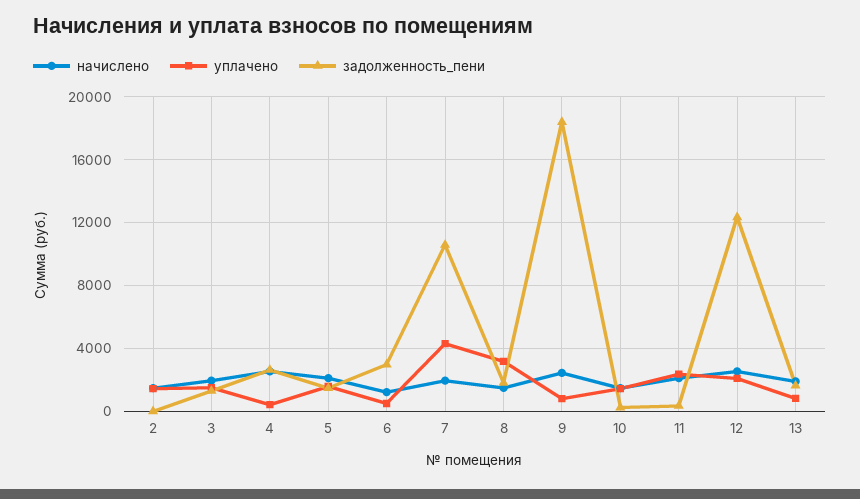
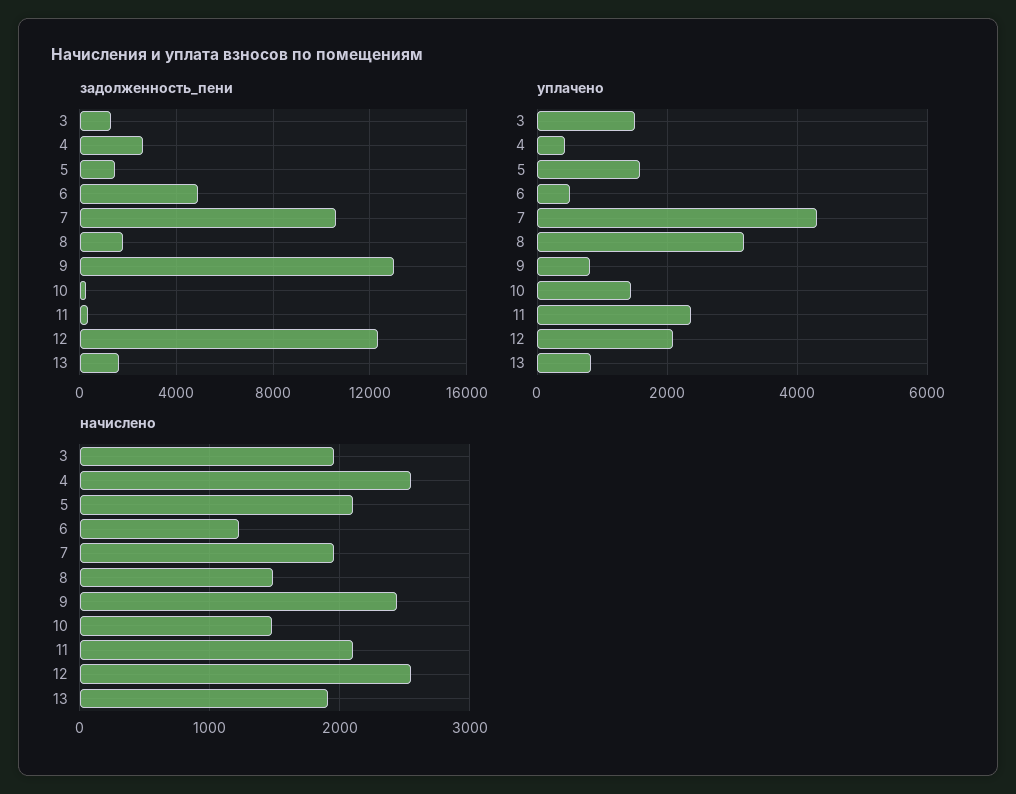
  {
    "начислено": {
-     "2": 1500,
      "3": 2000,
      "4": 2500,
      "5": 2100,
      "6": 1200,
      "7": 2000,
      "8": 1500,
      "9": 2400,
      "10": 1500,
      "11": 2100,
      "12": 2500,
      "13": 1900
    },
    "уплачено": {
-     "2": 1500,
      "3": 1600,
      "4": 400,
      "5": 1600,
      "6": 600,
      "7": 4400,
      "8": 3200,
      "9": 800,
      "10": 1400,
      "11": 2400,
      "12": 2000,
      "13": 800
    },
    "задолженность_пени": {
-     "2": 0,
      "3": 1500,
      "4": 2500,
      "5": 1500,
-     "6": 3000,
+     "6": 5000,
      "7": 10500,
      "8": 2000,
-     "9": 18500,
+     "9": 13000,
      "10": 0,
      "11": 500,
      "12": 12500,
      "13": 1500
    }
  }

